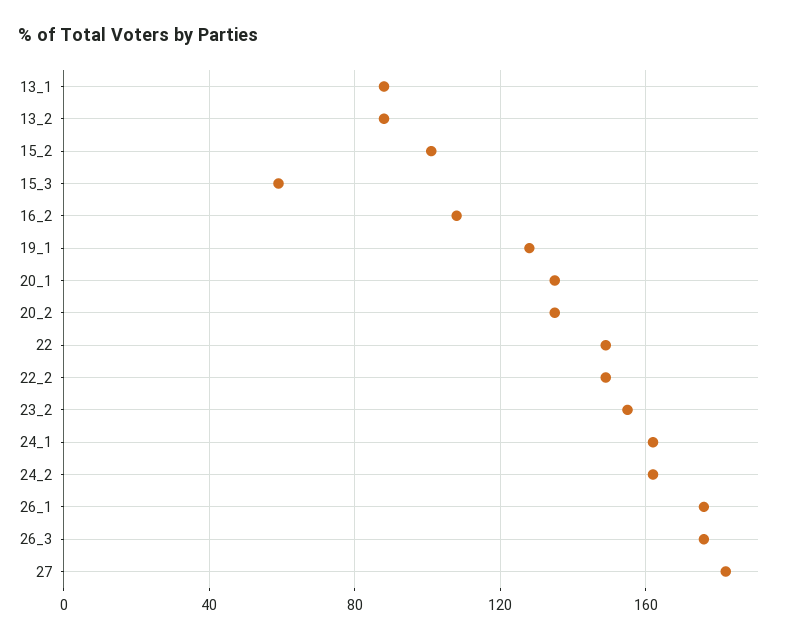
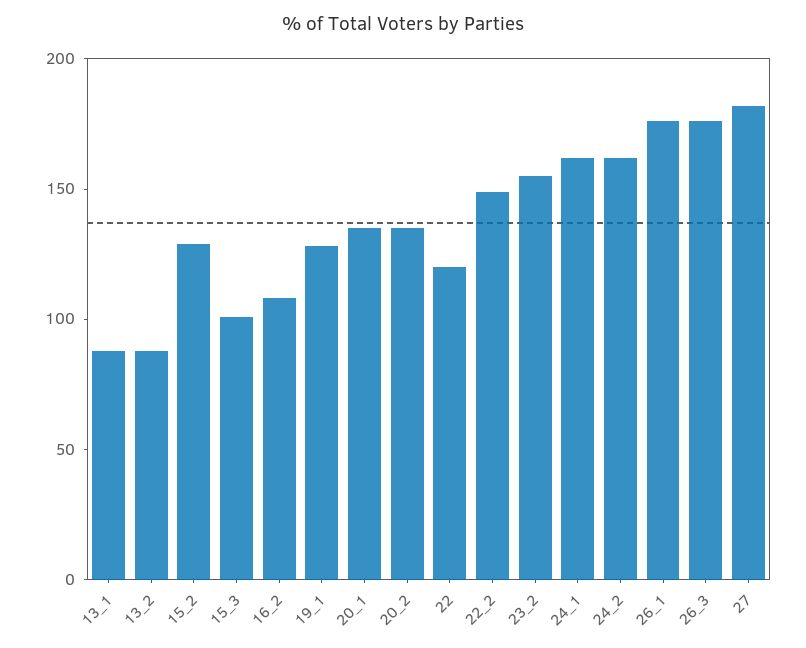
  {
    "13_1": 90,
    "13_2": 90,
-   "15_2": 100,
+   "15_2": 130,
-   "15_3": 60,
+   "15_3": 100,
    "16_2": 110,
    "19_1": 130,
    "20_1": 135,
    "20_2": 135,
-   "22": 150,
+   "22": 120,
    "22_2": 150,
    "23_2": 155,
    "24_1": 160,
    "24_2": 160,
    "26_1": 175,
    "26_3": 175,
    "27": 180
  }

